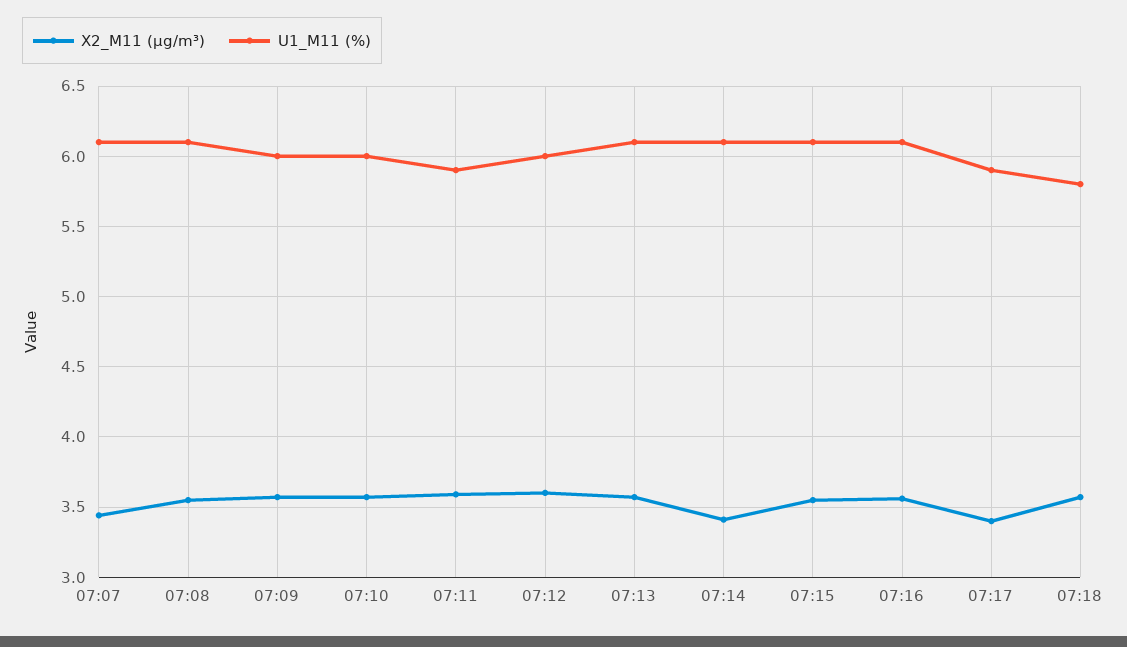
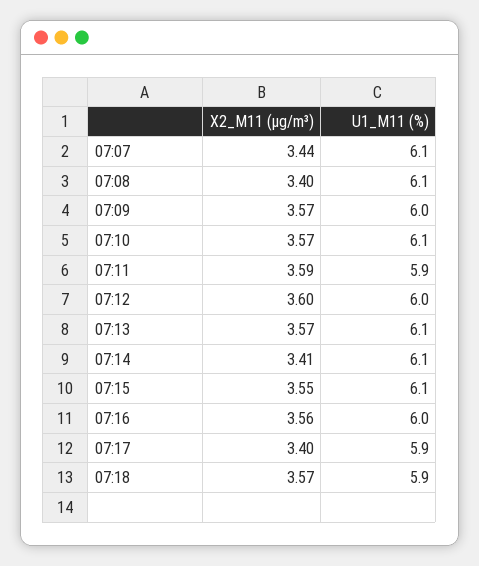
  {
    "X2_M11 (μg/m³)": {
      "07:07": 3.44,
-     "07:08": 3.55,
+     "07:08": 3.4,
      "07:09": 3.57,
      "07:10": 3.57,
      "07:11": 3.59,
      "07:12": 3.6,
      "07:13": 3.57,
      "07:14": 3.41,
      "07:15": 3.55,
      "07:16": 3.56,
      "07:17": 3.4,
      "07:18": 3.57
    },
    "U1_M11 (%)": {
      "07:07": 6.1,
      "07:08": 6.1,
      "07:09": 6,
-     "07:10": 6,
+     "07:10": 6.1,
      "07:11": 5.9,
      "07:12": 6,
      "07:13": 6.1,
      "07:14": 6.1,
      "07:15": 6.1,
-     "07:16": 6.1,
+     "07:16": 6,
      "07:17": 5.9,
-     "07:18": 5.8
+     "07:18": 5.9
    }
  }

